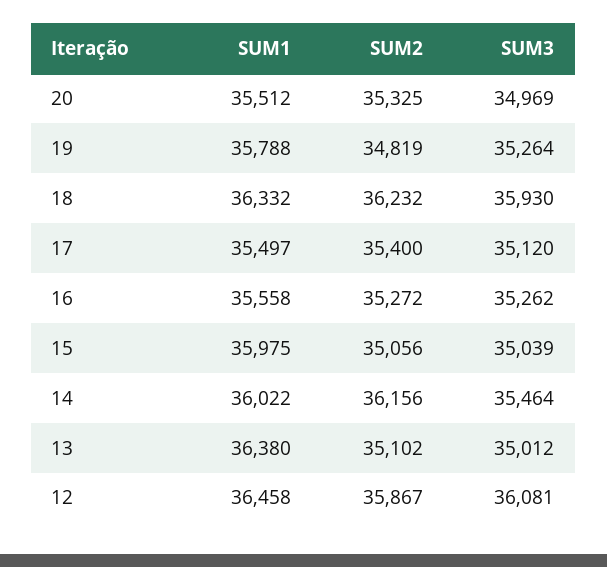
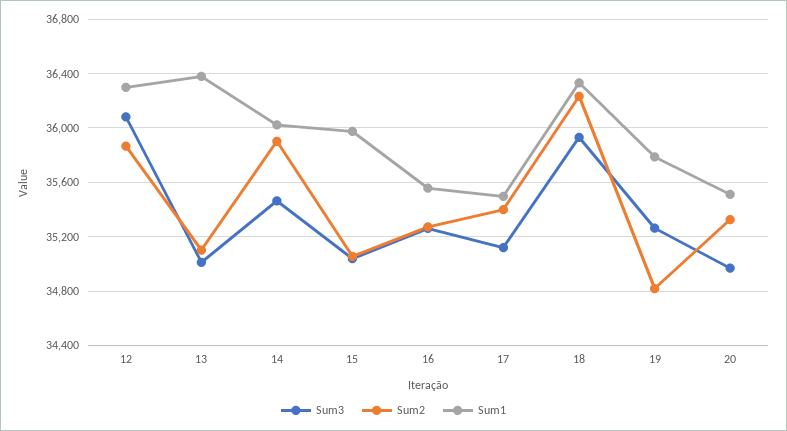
  {
    "SUM1": {
      "20": 35512,
      "19": 35788,
      "18": 36332,
      "17": 35497,
      "16": 35558,
      "15": 35975,
      "14": 36022,
      "13": 36380,
-     "12": 36458
+     "12": 36300
    },
    "SUM2": {
      "20": 35325,
      "19": 34819,
      "18": 36232,
      "17": 35400,
      "16": 35272,
      "15": 35056,
-     "14": 36156,
+     "14": 35900,
      "13": 35102,
      "12": 35867
    },
    "SUM3": {
      "20": 34969,
      "19": 35264,
      "18": 35930,
      "17": 35120,
      "16": 35262,
      "15": 35039,
      "14": 35464,
      "13": 35012,
      "12": 36081
    }
  }

